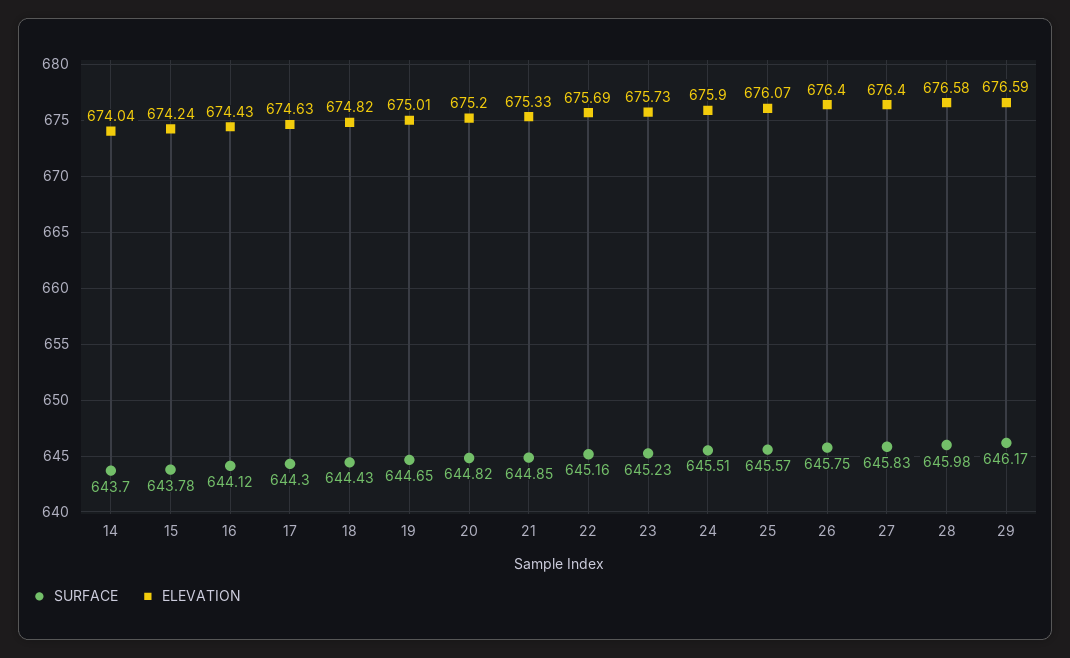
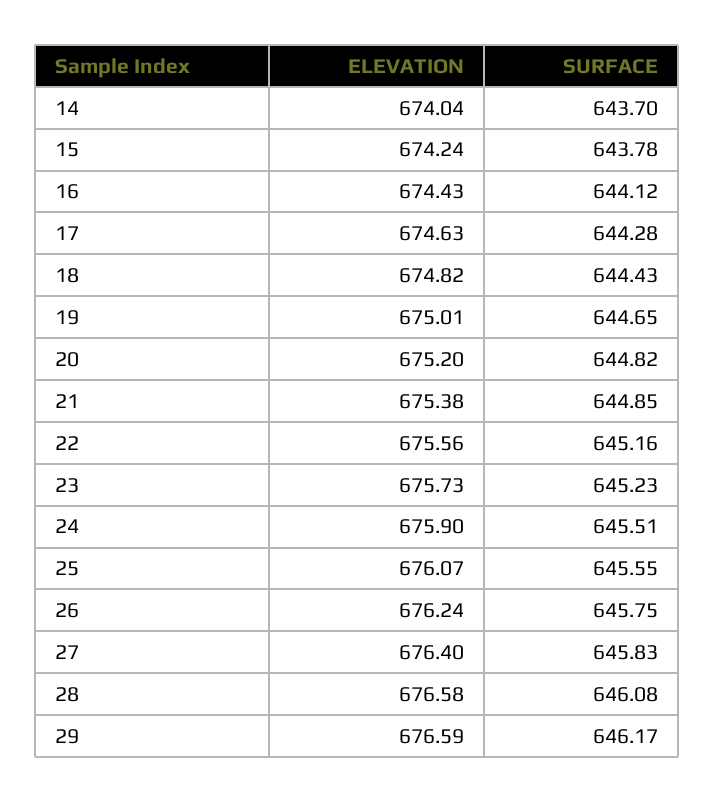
  {
    "SURFACE": {
      "14": 643.7,
      "15": 643.78,
      "16": 644.12,
-     "17": 644.3,
+     "17": 644.28,
      "18": 644.43,
      "19": 644.65,
      "20": 644.82,
      "21": 644.85,
      "22": 645.16,
      "23": 645.23,
      "24": 645.51,
-     "25": 645.57,
+     "25": 645.55,
      "26": 645.75,
      "27": 645.83,
-     "28": 645.98,
+     "28": 646.08,
      "29": 646.17
    },
    "ELEVATION": {
      "14": 674.04,
      "15": 674.24,
      "16": 674.43,
      "17": 674.63,
      "18": 674.82,
      "19": 675.01,
      "20": 675.2,
-     "21": 675.33,
+     "21": 675.38,
-     "22": 675.69,
+     "22": 675.56,
      "23": 675.73,
      "24": 675.9,
      "25": 676.07,
-     "26": 676.4,
+     "26": 676.24,
      "27": 676.4,
      "28": 676.58,
      "29": 676.59
    }
  }

